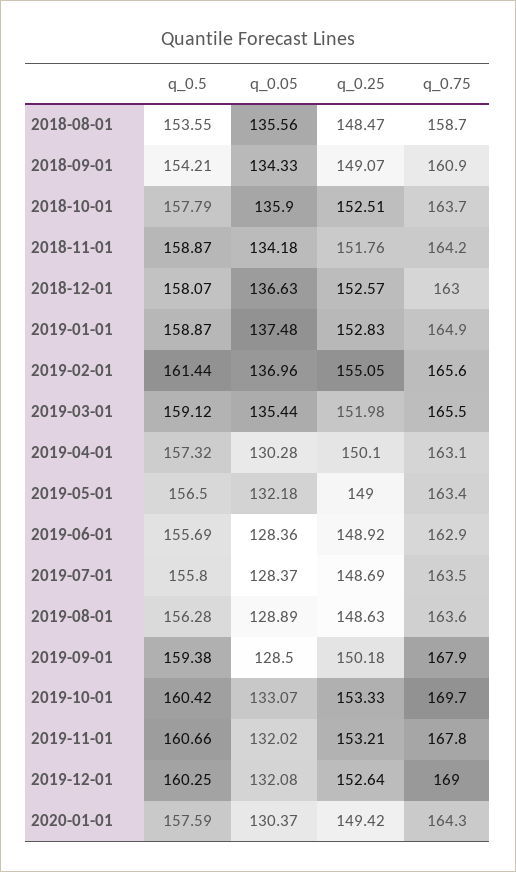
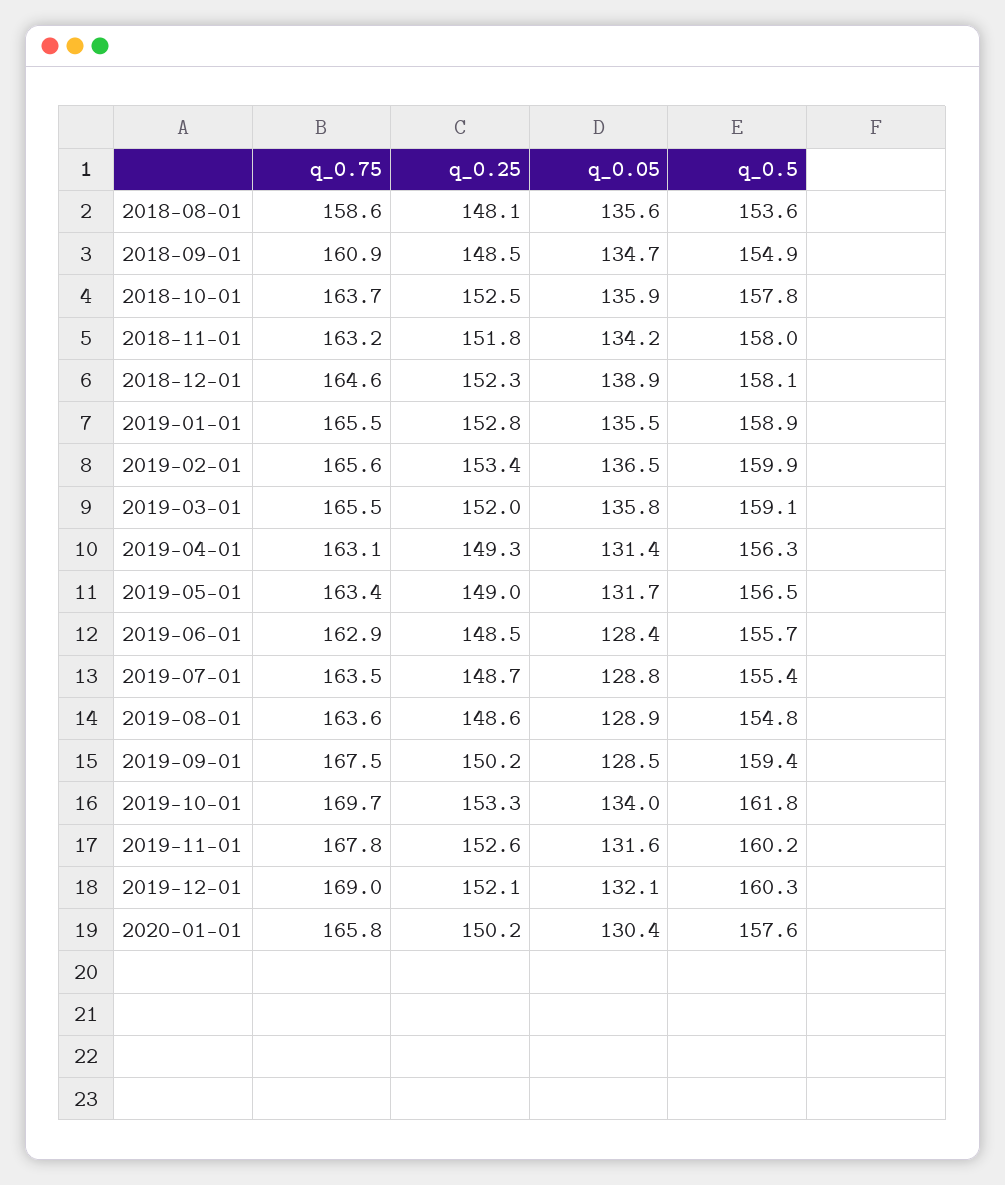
  {
    "q_0.5": {
      "2018-08-01": 153.55,
-     "2018-09-01": 154.21,
+     "2018-09-01": 154.9,
      "2018-10-01": 157.79,
-     "2018-11-01": 158.87,
+     "2018-11-01": 158,
      "2018-12-01": 158.07,
      "2019-01-01": 158.87,
-     "2019-02-01": 161.44,
+     "2019-02-01": 159.9,
      "2019-03-01": 159.12,
-     "2019-04-01": 157.32,
+     "2019-04-01": 156.3,
      "2019-05-01": 156.5,
      "2019-06-01": 155.69,
-     "2019-07-01": 155.8,
+     "2019-07-01": 155.4,
-     "2019-08-01": 156.28,
+     "2019-08-01": 154.8,
      "2019-09-01": 159.38,
-     "2019-10-01": 160.42,
+     "2019-10-01": 161.8,
-     "2019-11-01": 160.66,
+     "2019-11-01": 160.2,
      "2019-12-01": 160.25,
      "2020-01-01": 157.59
    },
    "q_0.05": {
      "2018-08-01": 135.56,
-     "2018-09-01": 134.33,
+     "2018-09-01": 134.7,
      "2018-10-01": 135.9,
      "2018-11-01": 134.18,
-     "2018-12-01": 136.63,
+     "2018-12-01": 138.9,
-     "2019-01-01": 137.48,
+     "2019-01-01": 135.5,
-     "2019-02-01": 136.96,
+     "2019-02-01": 136.5,
-     "2019-03-01": 135.44,
+     "2019-03-01": 135.8,
-     "2019-04-01": 130.28,
+     "2019-04-01": 131.4,
-     "2019-05-01": 132.18,
+     "2019-05-01": 131.7,
      "2019-06-01": 128.36,
-     "2019-07-01": 128.37,
+     "2019-07-01": 128.8,
      "2019-08-01": 128.89,
      "2019-09-01": 128.5,
-     "2019-10-01": 133.07,
+     "2019-10-01": 134,
-     "2019-11-01": 132.02,
+     "2019-11-01": 131.6,
      "2019-12-01": 132.08,
      "2020-01-01": 130.37
    },
    "q_0.25": {
-     "2018-08-01": 148.47,
+     "2018-08-01": 148.1,
-     "2018-09-01": 149.07,
+     "2018-09-01": 148.5,
      "2018-10-01": 152.51,
      "2018-11-01": 151.76,
-     "2018-12-01": 152.57,
+     "2018-12-01": 152.3,
      "2019-01-01": 152.83,
-     "2019-02-01": 155.05,
+     "2019-02-01": 153.4,
      "2019-03-01": 151.98,
-     "2019-04-01": 150.1,
+     "2019-04-01": 149.3,
      "2019-05-01": 149,
-     "2019-06-01": 148.92,
+     "2019-06-01": 148.5,
      "2019-07-01": 148.69,
      "2019-08-01": 148.63,
      "2019-09-01": 150.18,
      "2019-10-01": 153.33,
-     "2019-11-01": 153.21,
+     "2019-11-01": 152.6,
-     "2019-12-01": 152.64,
+     "2019-12-01": 152.1,
-     "2020-01-01": 149.42
+     "2020-01-01": 150.2
    },
    "q_0.75": {
-     "2018-08-01": 158.7,
+     "2018-08-01": 158.6,
      "2018-09-01": 160.9,
      "2018-10-01": 163.7,
-     "2018-11-01": 164.2,
+     "2018-11-01": 163.2,
-     "2018-12-01": 163,
+     "2018-12-01": 164.6,
-     "2019-01-01": 164.9,
+     "2019-01-01": 165.5,
      "2019-02-01": 165.6,
      "2019-03-01": 165.5,
      "2019-04-01": 163.1,
      "2019-05-01": 163.4,
      "2019-06-01": 162.9,
      "2019-07-01": 163.5,
      "2019-08-01": 163.6,
-     "2019-09-01": 167.9,
+     "2019-09-01": 167.5,
      "2019-10-01": 169.7,
      "2019-11-01": 167.8,
      "2019-12-01": 169,
-     "2020-01-01": 164.3
+     "2020-01-01": 165.8
    }
  }

